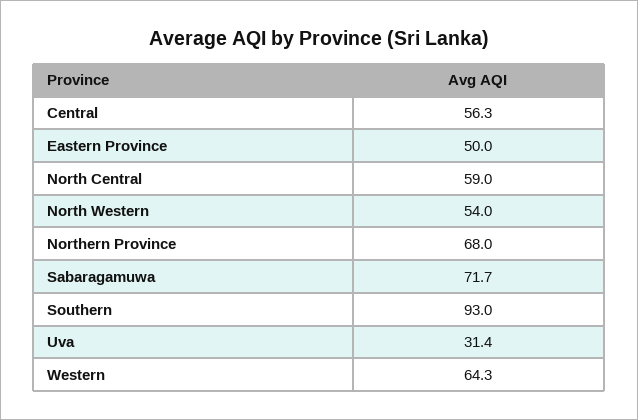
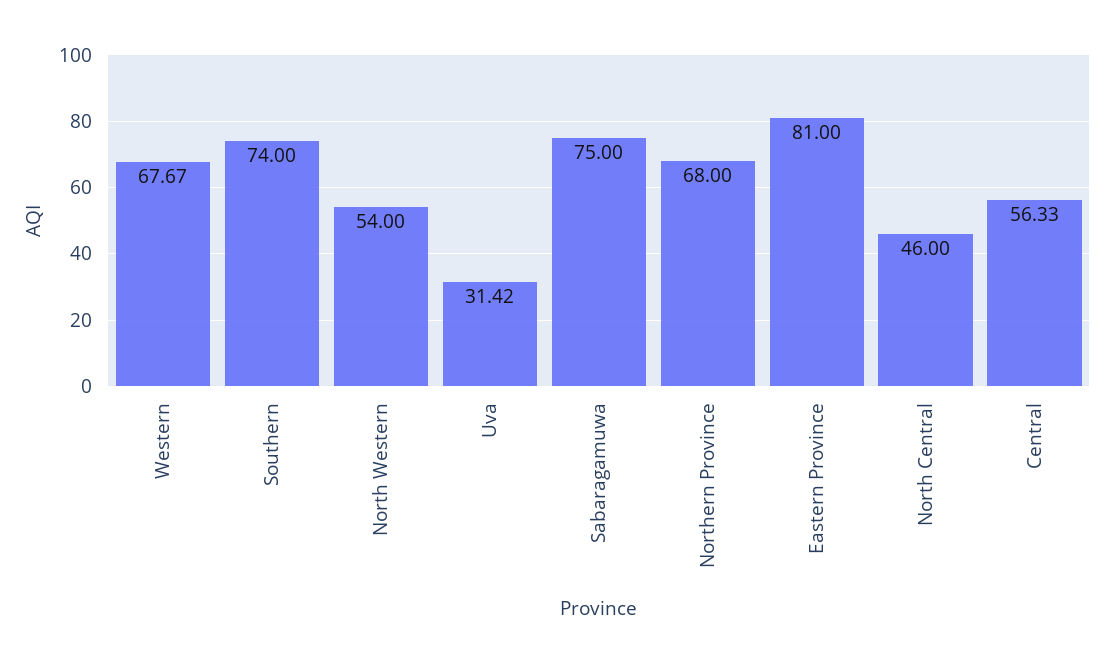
  {
    "Central": 56.33,
-   "Eastern Province": 50,
+   "Eastern Province": 81,
-   "North Central": 59,
+   "North Central": 46,
    "North Western": 54,
    "Northern Province": 68,
-   "Sabaragamuwa": 71.7,
+   "Sabaragamuwa": 75,
-   "Southern": 93,
+   "Southern": 74,
    "Uva": 31.42,
-   "Western": 64.3
+   "Western": 67.67
  }

